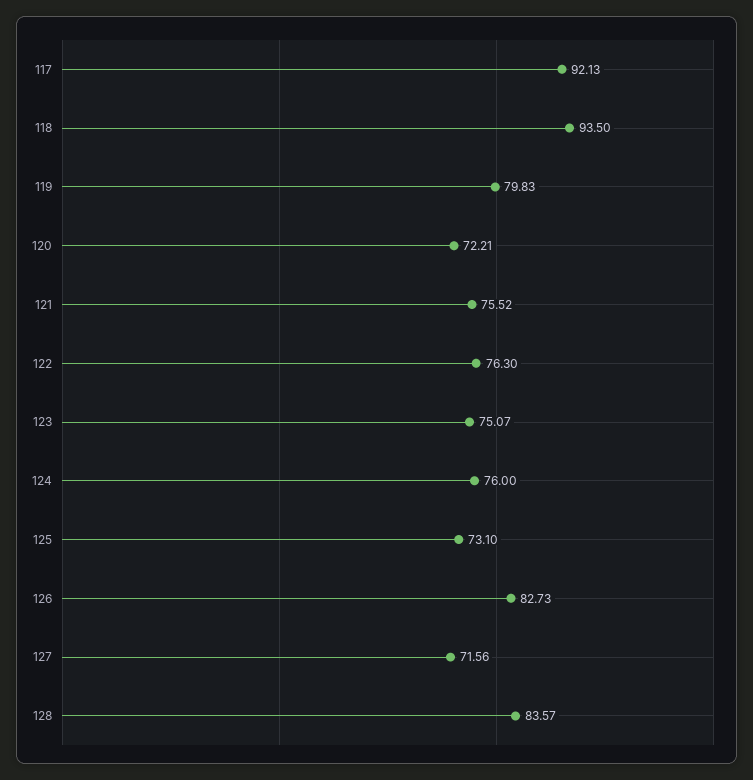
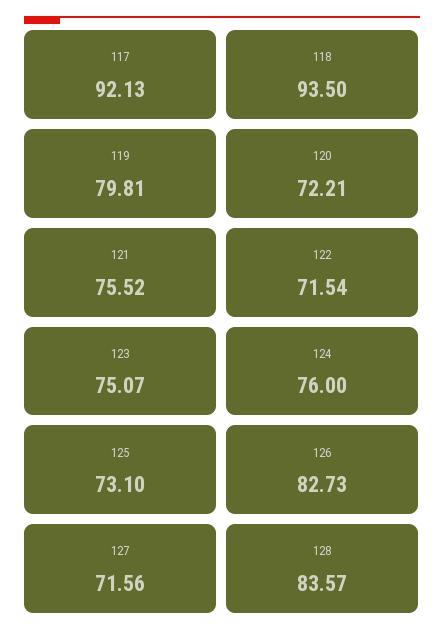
  {
    "117": 92.13,
    "118": 93.5,
-   "119": 79.83,
+   "119": 79.81,
    "120": 72.21,
    "121": 75.52,
-   "122": 76.3,
+   "122": 71.54,
    "123": 75.07,
    "124": 76,
    "125": 73.1,
    "126": 82.73,
    "127": 71.56,
    "128": 83.57
  }

